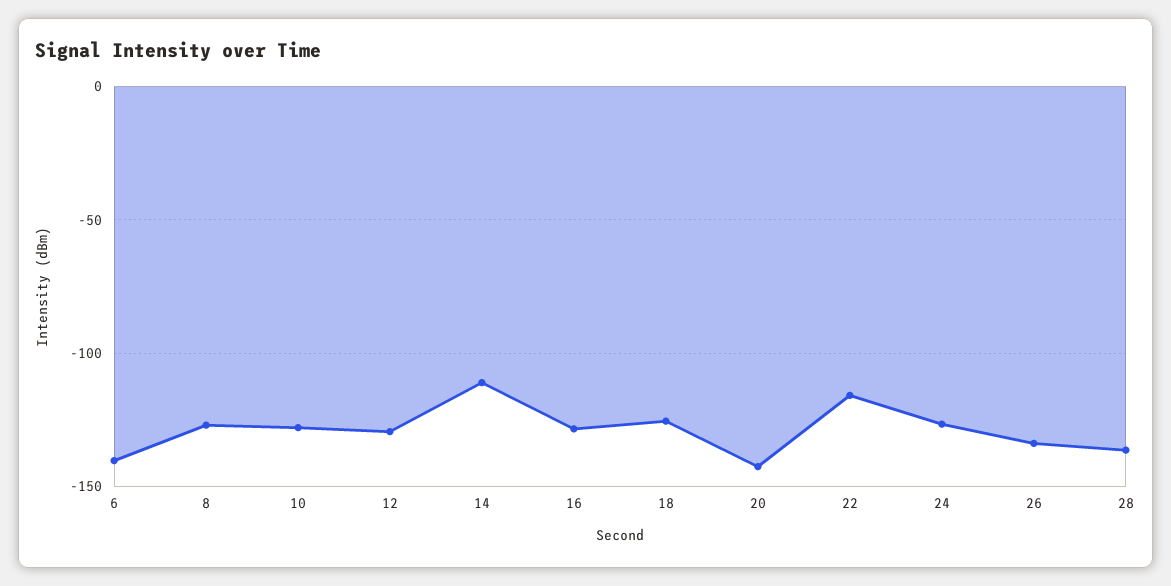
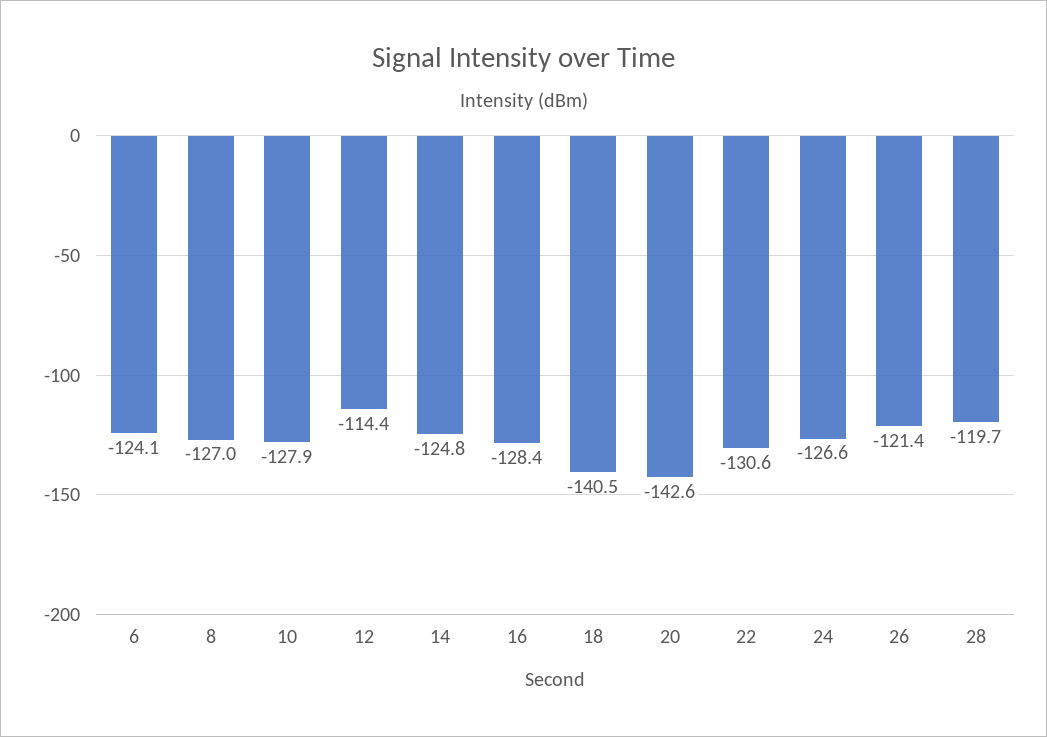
  {
-   "6": -140,
+   "6": -124.1,
    "8": -127,
    "10": -127.9,
-   "12": -130,
+   "12": -114.4,
-   "14": -110,
+   "14": -124.8,
    "16": -128.4,
-   "18": -125,
+   "18": -140.5,
    "20": -142.6,
-   "22": -115,
+   "22": -130.6,
    "24": -126.6,
-   "26": -135,
+   "26": -121.4,
-   "28": -135
+   "28": -119.7
  }

